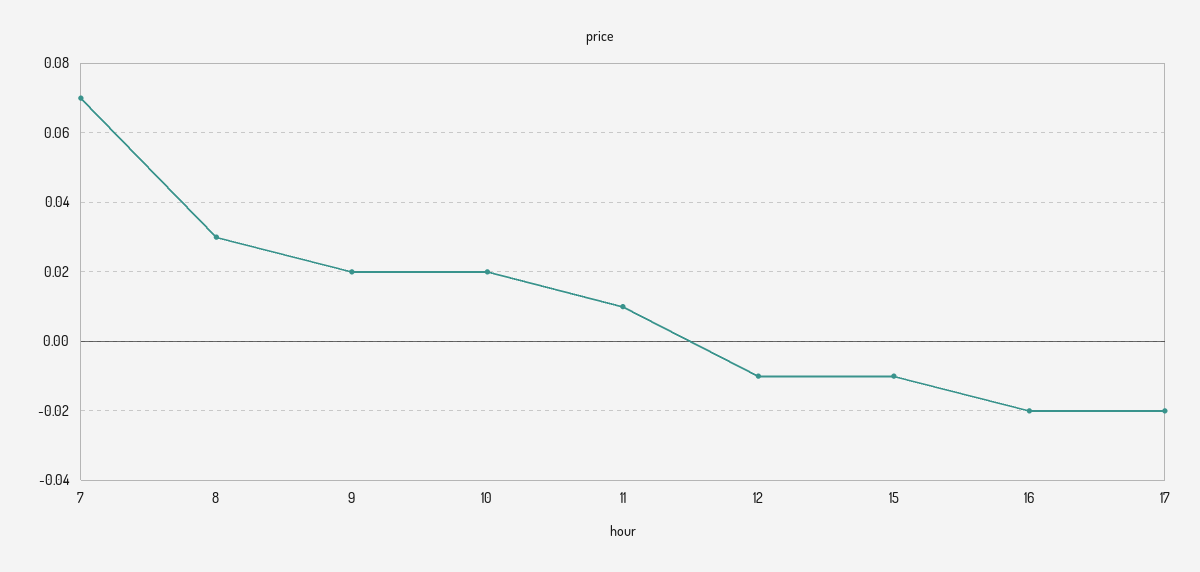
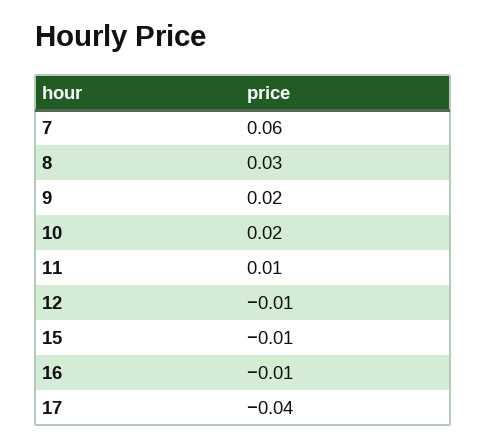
  {
-   "7": 0.07,
+   "7": 0.06,
    "8": 0.03,
    "9": 0.02,
    "10": 0.02,
    "11": 0.01,
    "12": -0.01,
    "15": -0.01,
-   "16": -0.02,
+   "16": -0.01,
-   "17": -0.02
+   "17": -0.04
  }

